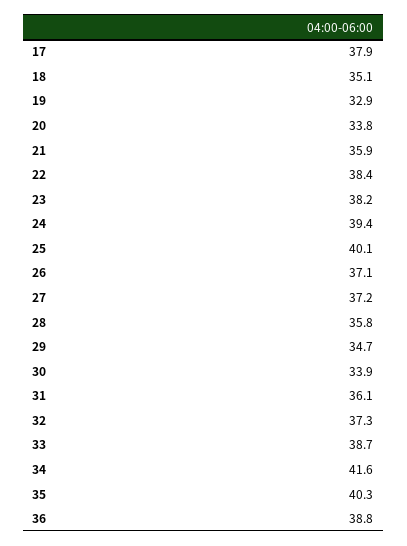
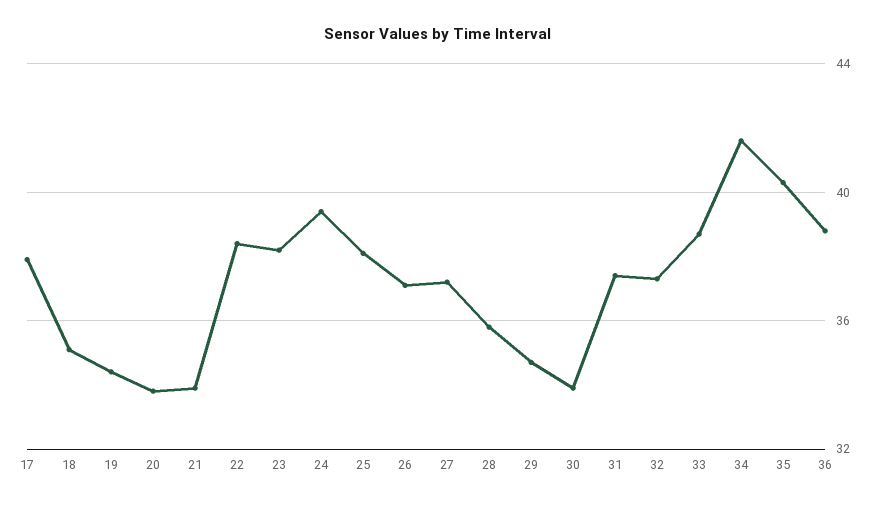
  {
    "17": 37.9,
    "18": 35.1,
-   "19": 32.9,
+   "19": 34.5,
    "20": 33.8,
-   "21": 35.9,
+   "21": 34,
    "22": 38.4,
    "23": 38.2,
    "24": 39.4,
-   "25": 40.1,
+   "25": 38,
    "26": 37.1,
    "27": 37.2,
    "28": 35.8,
    "29": 34.7,
    "30": 33.9,
-   "31": 36.1,
+   "31": 37.5,
    "32": 37.3,
    "33": 38.7,
    "34": 41.6,
    "35": 40.3,
    "36": 38.8
  }

